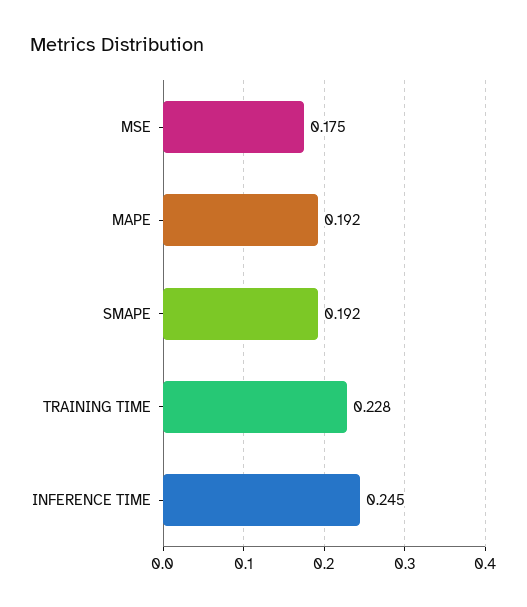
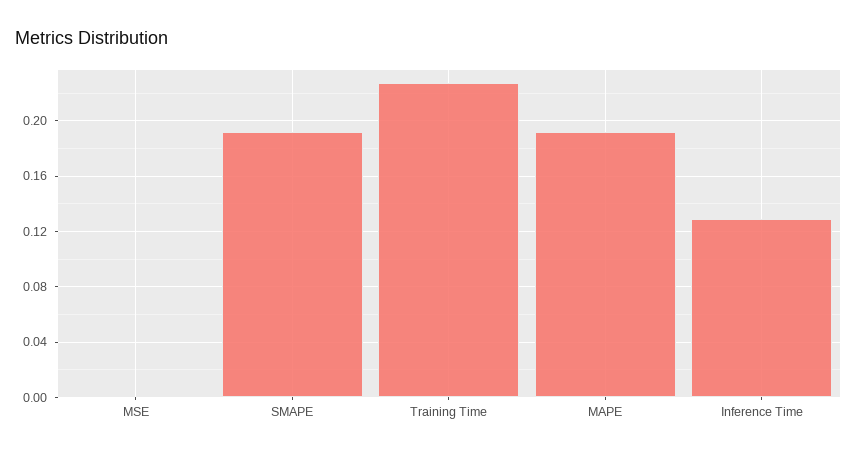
  {
-   "MSE": 0.175,
+   "MSE": 0,
    "MAPE": 0.192,
    "SMAPE": 0.192,
    "TRAINING TIME": 0.228,
-   "INFERENCE TIME": 0.245
+   "INFERENCE TIME": 0.13
  }

